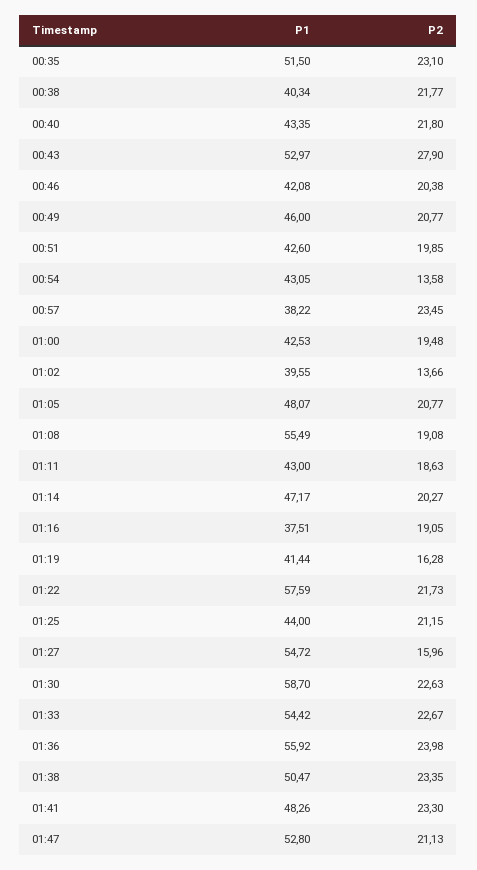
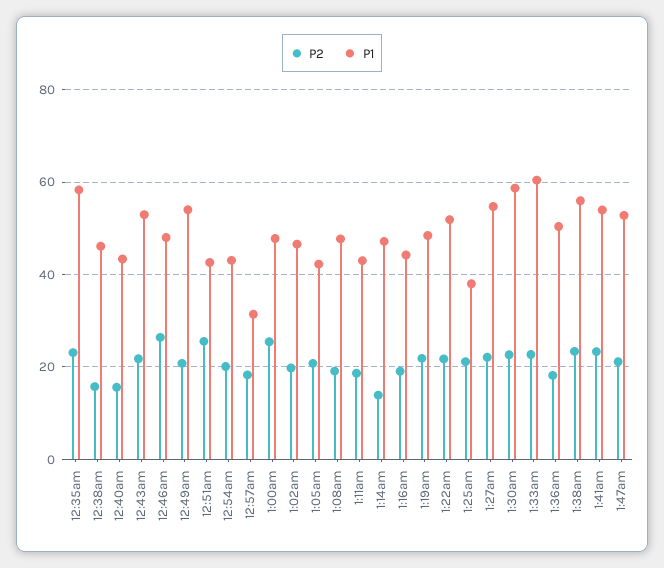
  {
    "P1": {
-     "00:35": 51.5,
+     "00:35": 58,
-     "00:38": 40.34,
+     "00:38": 46,
      "00:40": 43.35,
      "00:43": 52.97,
-     "00:46": 42.08,
+     "00:46": 48,
-     "00:49": 46,
+     "00:49": 54,
      "00:51": 42.6,
      "00:54": 43.05,
-     "00:57": 38.22,
+     "00:57": 32,
-     "01:00": 42.53,
+     "01:00": 48,
-     "01:02": 39.55,
+     "01:02": 46,
-     "01:05": 48.07,
+     "01:05": 42,
-     "01:08": 55.49,
+     "01:08": 48,
      "01:11": 43,
      "01:14": 47.17,
-     "01:16": 37.51,
+     "01:16": 44,
-     "01:19": 41.44,
+     "01:19": 48,
-     "01:22": 57.59,
+     "01:22": 52,
-     "01:25": 44,
+     "01:25": 38,
      "01:27": 54.72,
      "01:30": 58.7,
-     "01:33": 54.42,
+     "01:33": 60,
-     "01:36": 55.92,
+     "01:36": 50,
-     "01:38": 50.47,
+     "01:38": 56,
-     "01:41": 48.26,
+     "01:41": 54,
      "01:47": 52.8
    },
    "P2": {
      "00:35": 23.1,
-     "00:38": 21.77,
+     "00:38": 16,
-     "00:40": 21.8,
+     "00:40": 16,
-     "00:43": 27.9,
+     "00:43": 22,
-     "00:46": 20.38,
+     "00:46": 26,
      "00:49": 20.77,
-     "00:51": 19.85,
+     "00:51": 26,
-     "00:54": 13.58,
+     "00:54": 20,
-     "00:57": 23.45,
+     "00:57": 18,
-     "01:00": 19.48,
+     "01:00": 26,
-     "01:02": 13.66,
+     "01:02": 20,
      "01:05": 20.77,
      "01:08": 19.08,
      "01:11": 18.63,
-     "01:14": 20.27,
+     "01:14": 14,
      "01:16": 19.05,
-     "01:19": 16.28,
+     "01:19": 22,
      "01:22": 21.73,
      "01:25": 21.15,
-     "01:27": 15.96,
+     "01:27": 22,
      "01:30": 22.63,
      "01:33": 22.67,
-     "01:36": 23.98,
+     "01:36": 18,
      "01:38": 23.35,
      "01:41": 23.3,
      "01:47": 21.13
    }
  }

